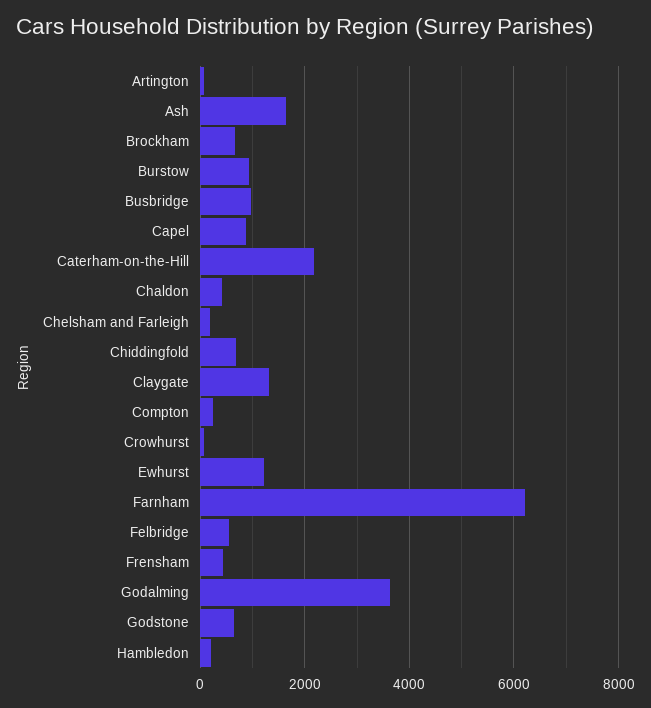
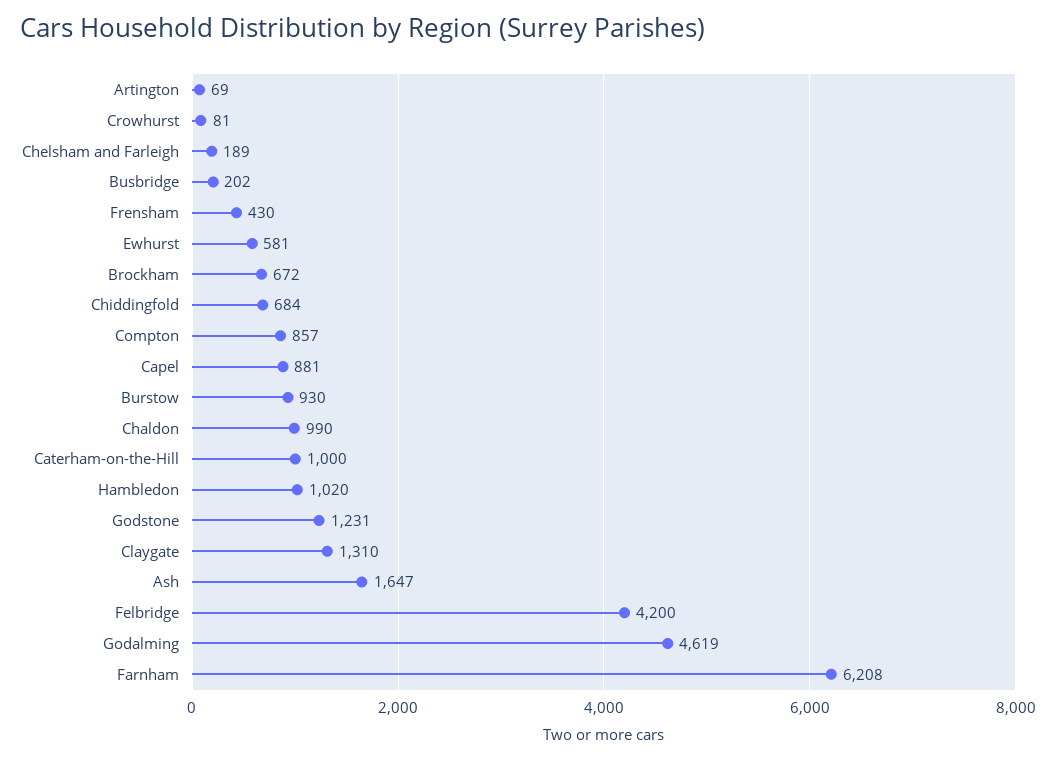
  {
    "Artington": 69,
    "Ash": 1647,
    "Brockham": 672,
    "Burstow": 930,
-   "Busbridge": 1000,
+   "Busbridge": 202,
    "Capel": 881,
-   "Caterham-on-the-Hill": 2200,
+   "Caterham-on-the-Hill": 1000,
-   "Chaldon": 400,
+   "Chaldon": 990,
    "Chelsham and Farleigh": 189,
    "Chiddingfold": 684,
    "Claygate": 1310,
-   "Compton": 200,
+   "Compton": 857,
    "Crowhurst": 81,
-   "Ewhurst": 1200,
+   "Ewhurst": 581,
    "Farnham": 6208,
-   "Felbridge": 600,
+   "Felbridge": 4200,
    "Frensham": 430,
-   "Godalming": 3600,
+   "Godalming": 4619,
-   "Godstone": 600,
+   "Godstone": 1231,
-   "Hambledon": 200
+   "Hambledon": 1020
  }

